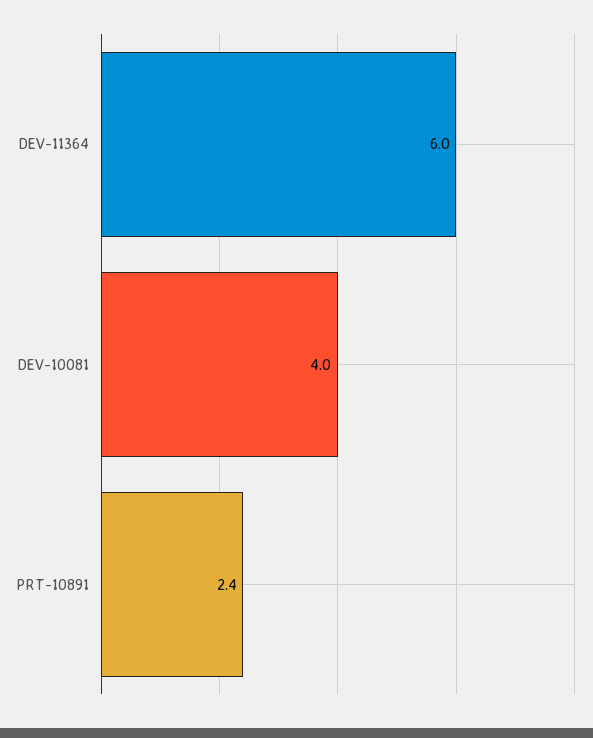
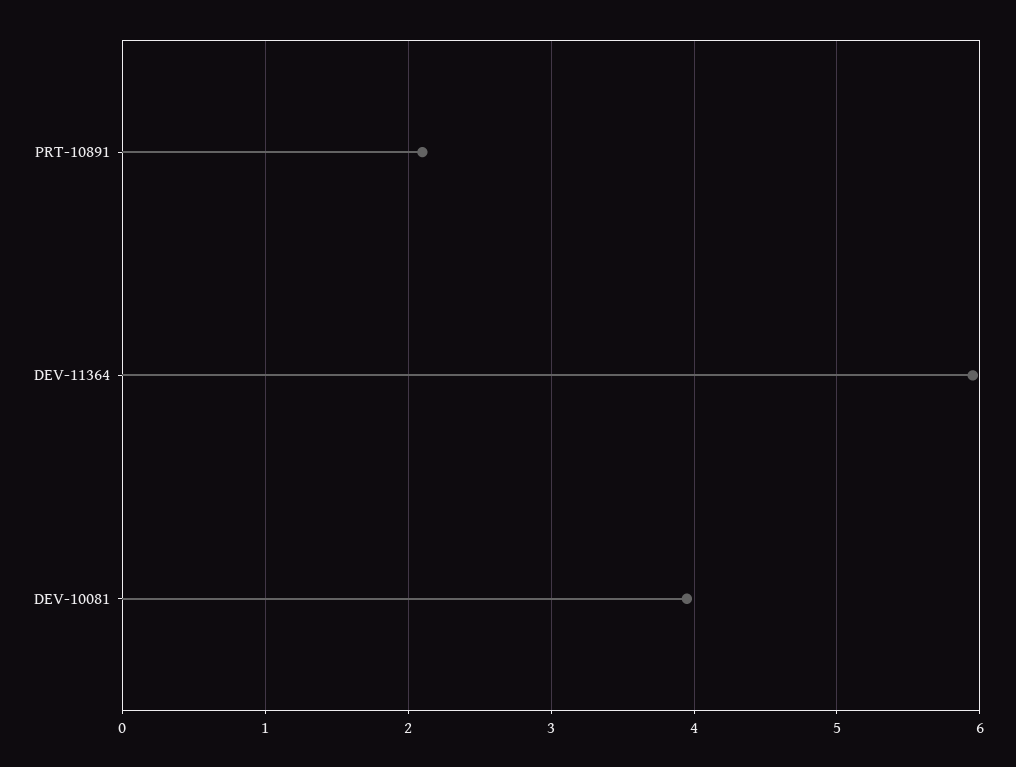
  {
    "DEV-11364": 6,
    "DEV-10081": 4,
-   "PRT-10891": 2.4
+   "PRT-10891": 2.1
  }

